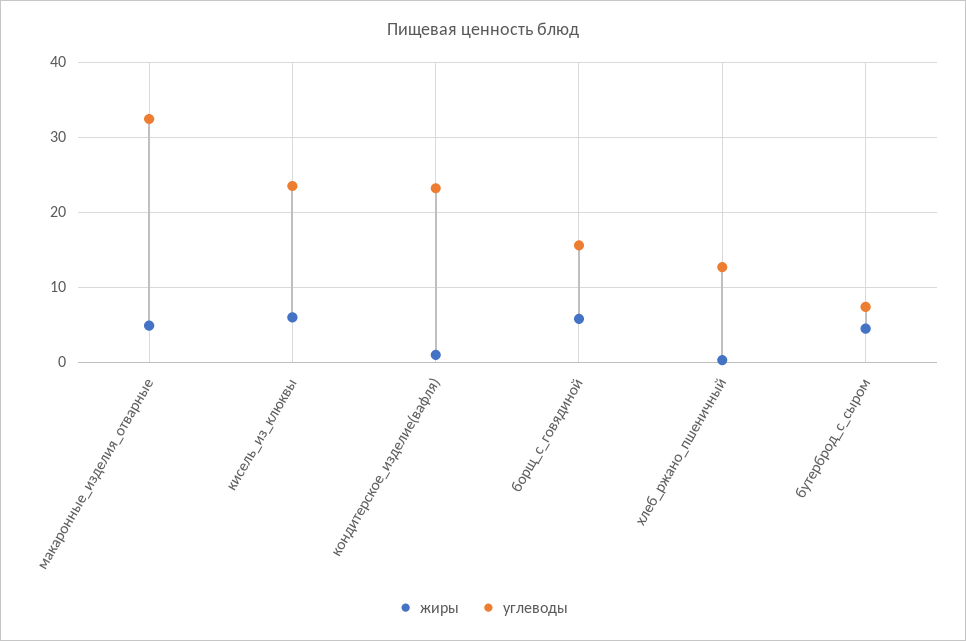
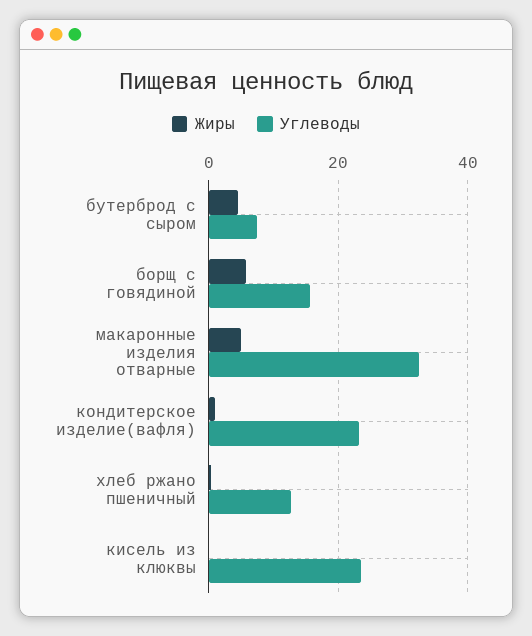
  {
    "жиры": {
      "макаронные_изделия_отварные": 5,
-     "кисель_из_клюквы": 6,
+     "кисель_из_клюквы": 0,
      "кондитерское_изделие(вафля)": 1,
      "борщ_с_говядиной": 6,
      "хлеб_ржано_пшеничный": 0,
      "бутерброд_с_сыром": 5
    },
    "углеводы": {
      "макаронные_изделия_отварные": 32,
      "кисель_из_клюквы": 24,
      "кондитерское_изделие(вафля)": 23,
      "борщ_с_говядиной": 16,
      "хлеб_ржано_пшеничный": 13,
      "бутерброд_с_сыром": 7
    }
  }

